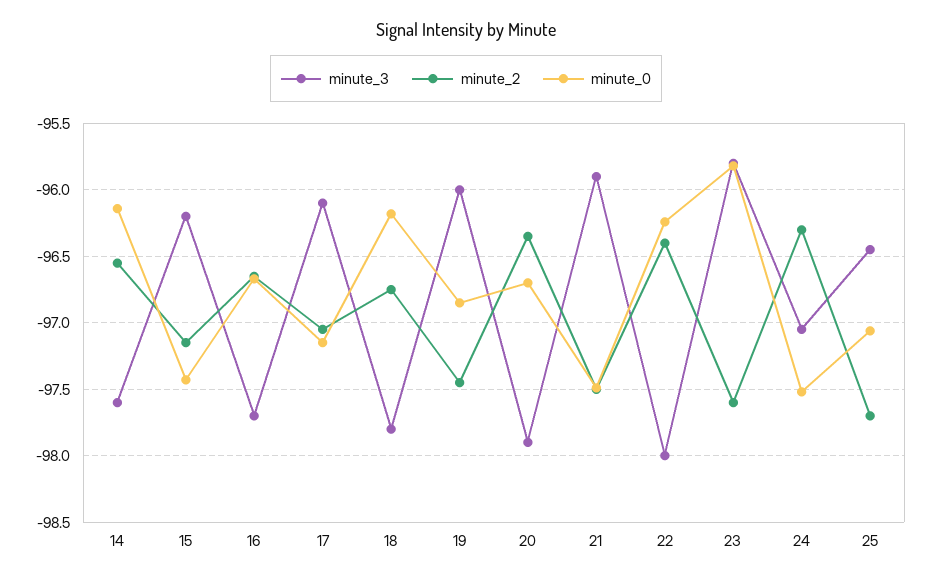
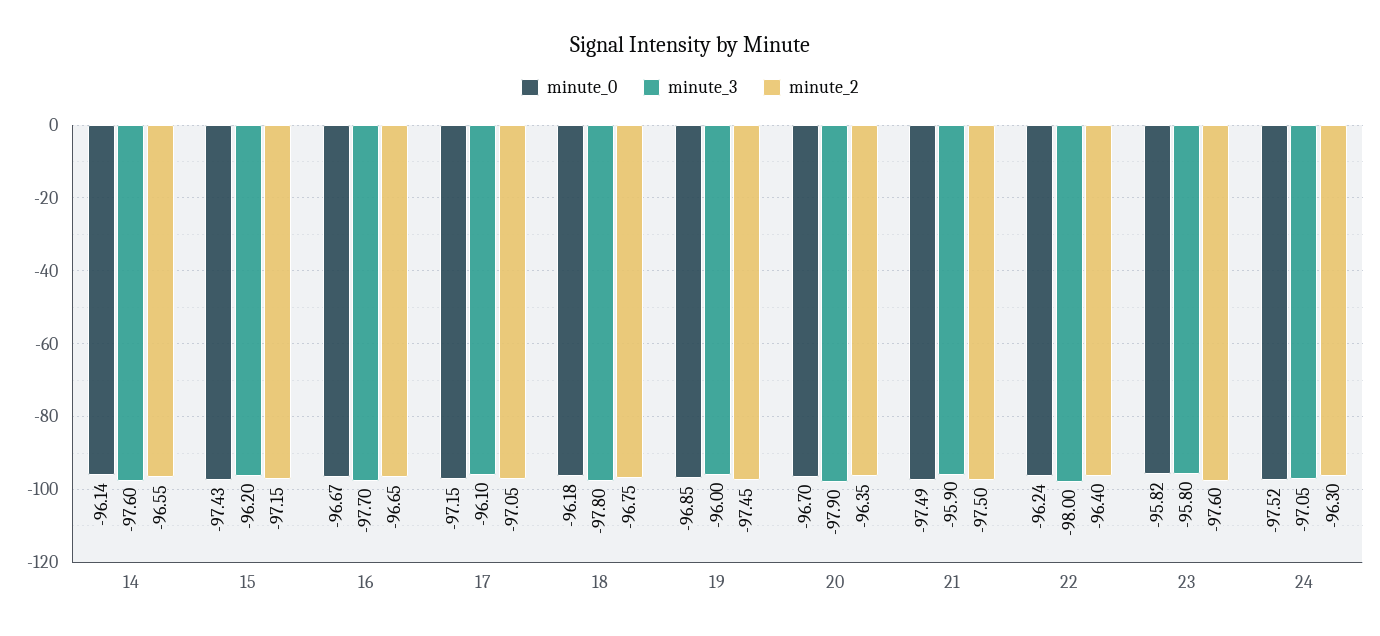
  {
    "minute_3": {
      "14": -97.6,
      "15": -96.2,
      "16": -97.7,
      "17": -96.1,
      "18": -97.8,
      "19": -96,
      "20": -97.9,
      "21": -95.9,
      "22": -98,
      "23": -95.8,
-     "24": -97.05,
+     "24": -97.05
-     "25": -96.45
    },
    "minute_2": {
      "14": -96.55,
      "15": -97.15,
      "16": -96.65,
      "17": -97.05,
      "18": -96.75,
      "19": -97.45,
      "20": -96.35,
      "21": -97.5,
      "22": -96.4,
      "23": -97.6,
-     "24": -96.3,
+     "24": -96.3
-     "25": -97.7
    },
    "minute_0": {
      "14": -96.14,
      "15": -97.43,
      "16": -96.67,
      "17": -97.15,
      "18": -96.18,
      "19": -96.85,
      "20": -96.7,
      "21": -97.49,
      "22": -96.24,
      "23": -95.82,
-     "24": -97.52,
+     "24": -97.52
-     "25": -97.05
    }
  }

